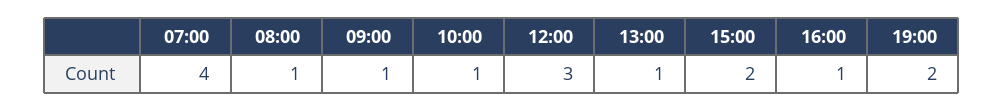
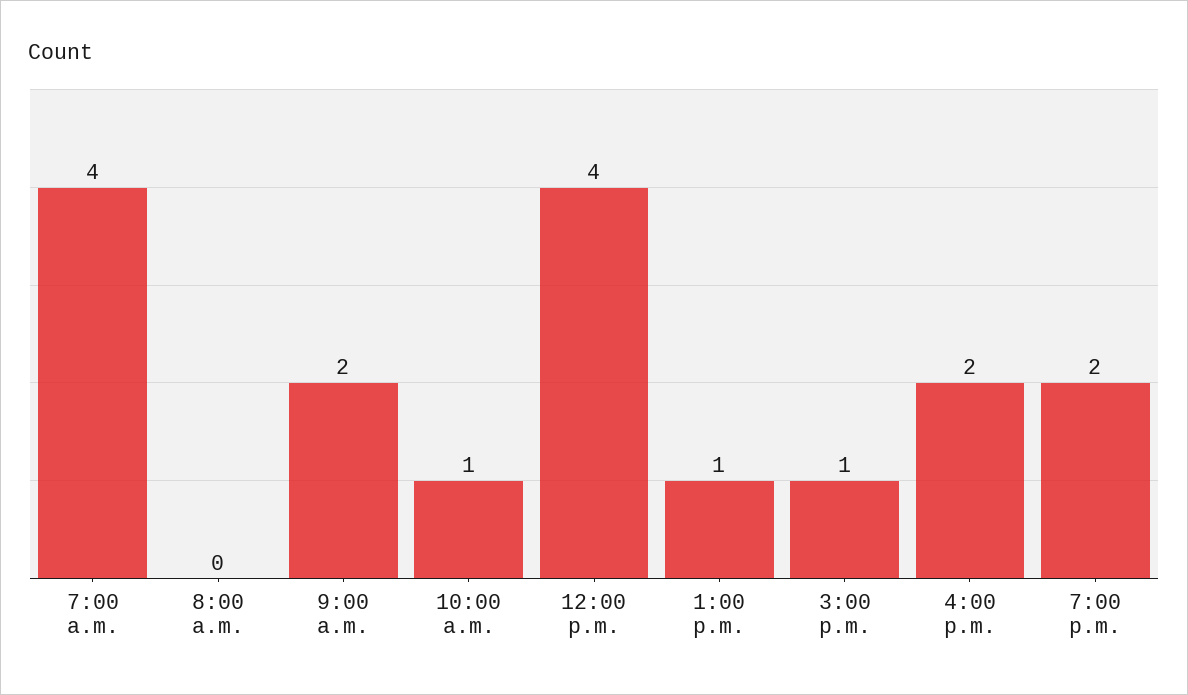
  {
    "07:00": 4,
-   "08:00": 1,
+   "08:00": 0,
-   "09:00": 1,
+   "09:00": 2,
    "10:00": 1,
-   "12:00": 3,
+   "12:00": 4,
    "13:00": 1,
-   "15:00": 2,
+   "15:00": 1,
-   "16:00": 1,
+   "16:00": 2,
    "19:00": 2
  }

